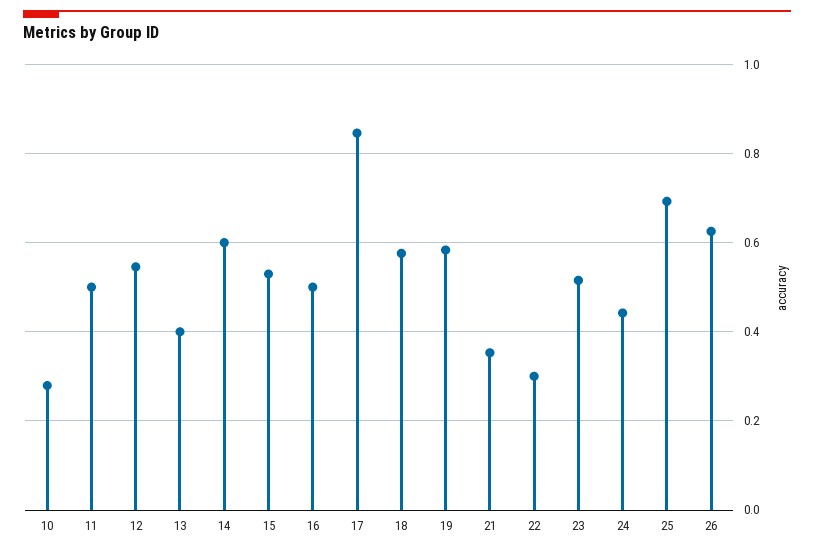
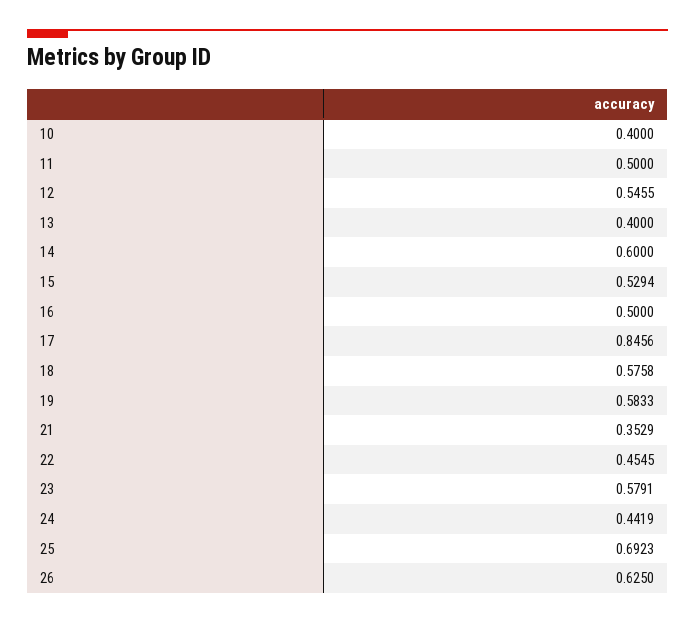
  {
-   "10": 0.28,
+   "10": 0.4,
    "11": 0.5,
    "12": 0.5455,
    "13": 0.4,
    "14": 0.6,
    "15": 0.5294,
    "16": 0.5,
    "17": 0.8456,
    "18": 0.5758,
    "19": 0.5833,
    "21": 0.3529,
-   "22": 0.3,
+   "22": 0.4545,
-   "23": 0.52,
+   "23": 0.5791,
    "24": 0.4419,
    "25": 0.6923,
    "26": 0.625
  }

